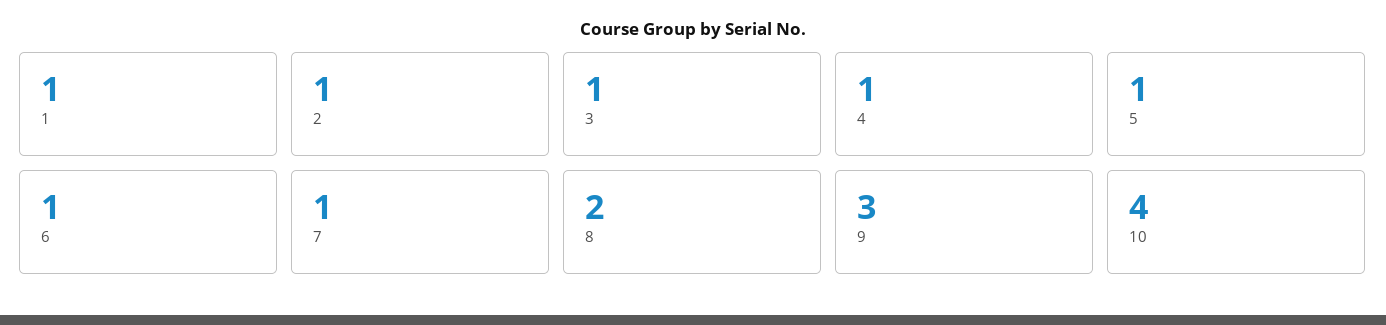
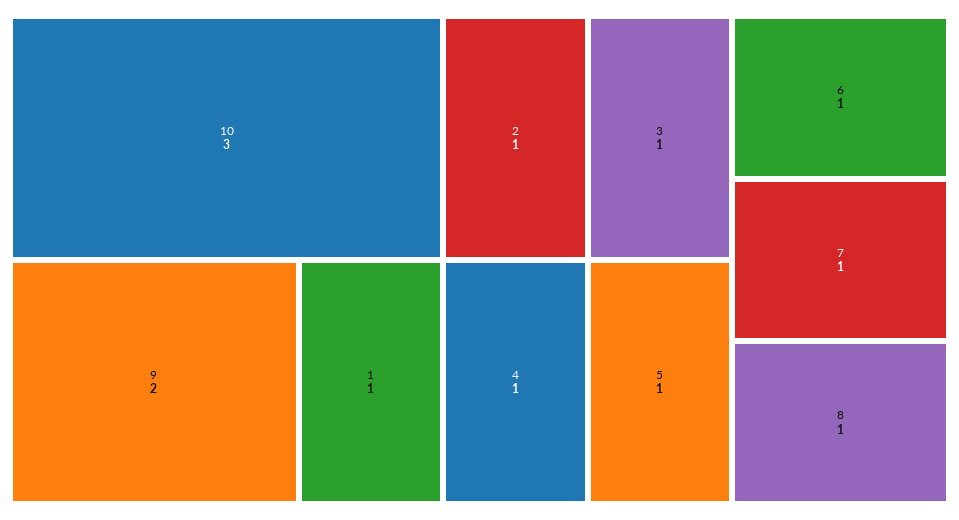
  {
    "1": 1,
    "2": 1,
    "3": 1,
    "4": 1,
    "5": 1,
    "6": 1,
    "7": 1,
-   "8": 2,
+   "8": 1,
-   "9": 3,
+   "9": 2,
-   "10": 4
+   "10": 3
  }

